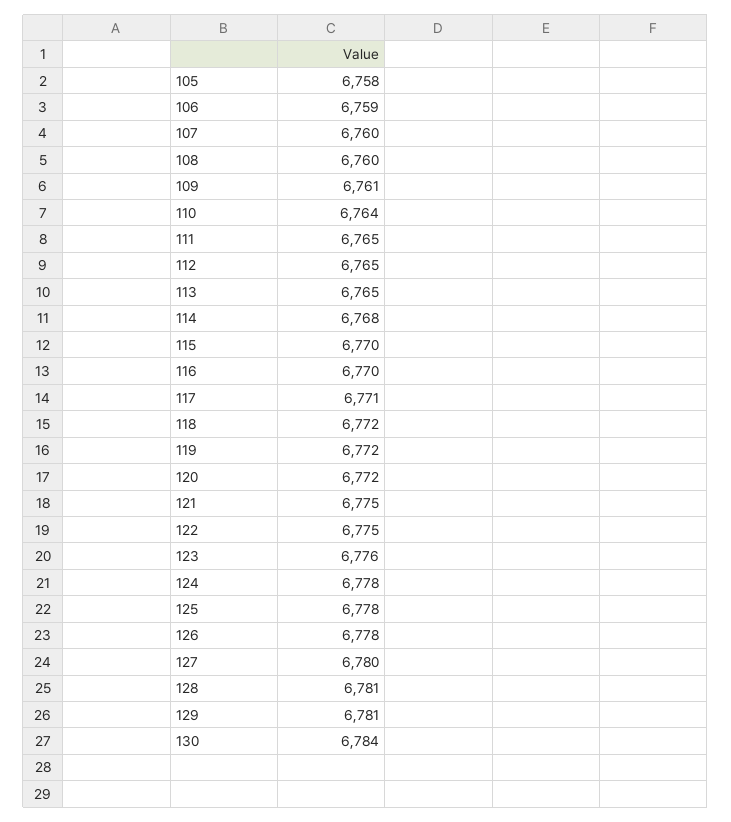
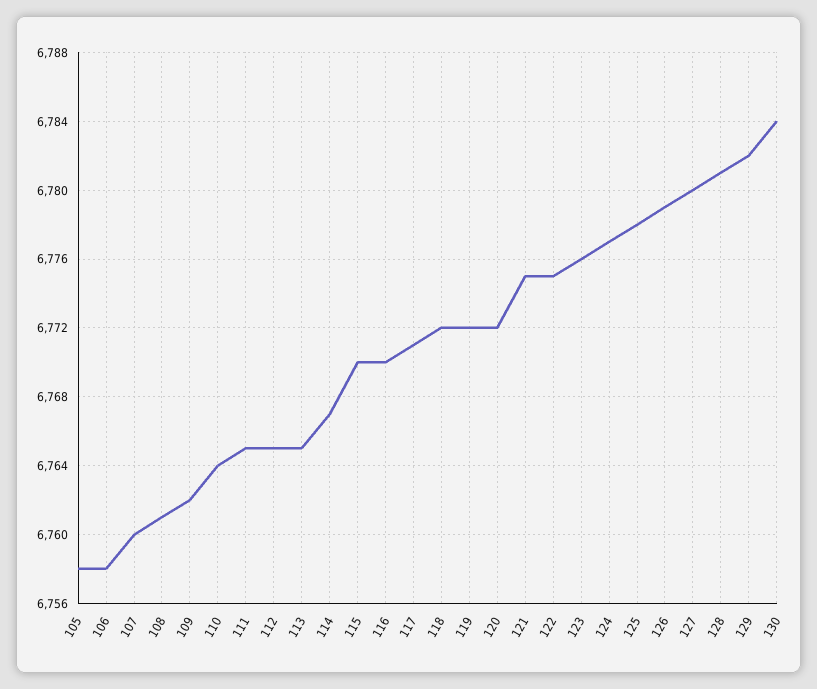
  {
    "105": 6758,
-   "106": 6759,
+   "106": 6758,
    "107": 6760,
-   "108": 6760,
+   "108": 6761,
-   "109": 6761,
+   "109": 6762,
    "110": 6764,
    "111": 6765,
    "112": 6765,
    "113": 6765,
-   "114": 6768,
+   "114": 6767,
    "115": 6770,
    "116": 6770,
    "117": 6771,
    "118": 6772,
    "119": 6772,
    "120": 6772,
    "121": 6775,
    "122": 6775,
    "123": 6776,
-   "124": 6778,
+   "124": 6777,
    "125": 6778,
-   "126": 6778,
+   "126": 6779,
    "127": 6780,
    "128": 6781,
-   "129": 6781,
+   "129": 6782,
    "130": 6784
  }

